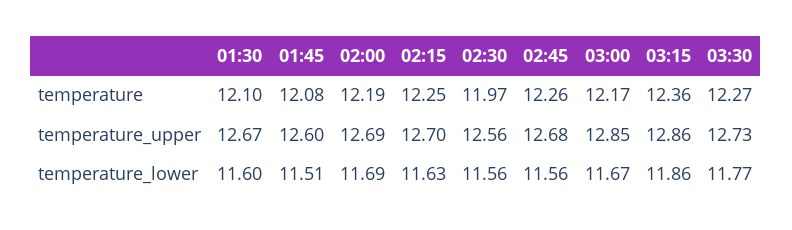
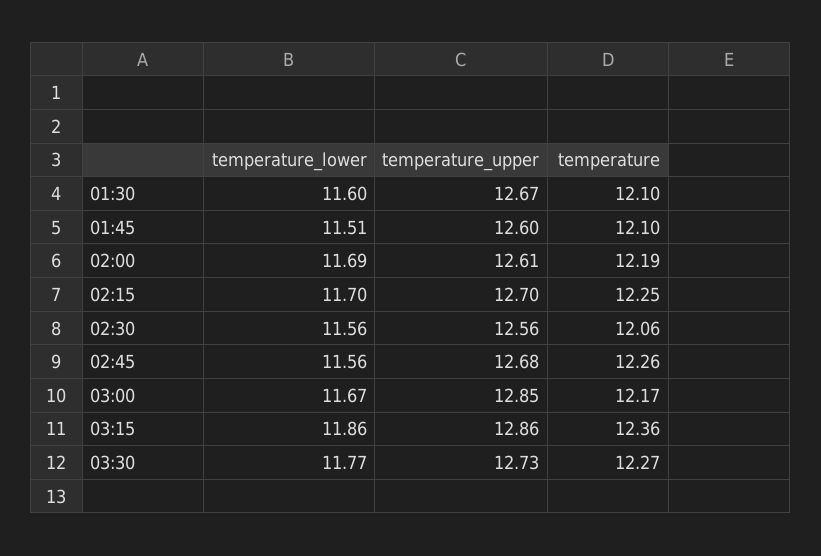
  {
    "01:30": {
      "temperature": 12.1,
      "temperature_upper": 12.67,
      "temperature_lower": 11.6
    },
    "01:45": {
-     "temperature": 12.08,
+     "temperature": 12.1,
      "temperature_upper": 12.6,
      "temperature_lower": 11.51
    },
    "02:00": {
      "temperature": 12.19,
-     "temperature_upper": 12.69,
+     "temperature_upper": 12.61,
      "temperature_lower": 11.69
    },
    "02:15": {
      "temperature": 12.25,
      "temperature_upper": 12.7,
-     "temperature_lower": 11.63
+     "temperature_lower": 11.7
    },
    "02:30": {
-     "temperature": 11.97,
+     "temperature": 12.06,
      "temperature_upper": 12.56,
      "temperature_lower": 11.56
    },
    "02:45": {
      "temperature": 12.26,
      "temperature_upper": 12.68,
      "temperature_lower": 11.56
    },
    "03:00": {
      "temperature": 12.17,
      "temperature_upper": 12.85,
      "temperature_lower": 11.67
    },
    "03:15": {
      "temperature": 12.36,
      "temperature_upper": 12.86,
      "temperature_lower": 11.86
    },
    "03:30": {
      "temperature": 12.27,
      "temperature_upper": 12.73,
      "temperature_lower": 11.77
    }
  }

